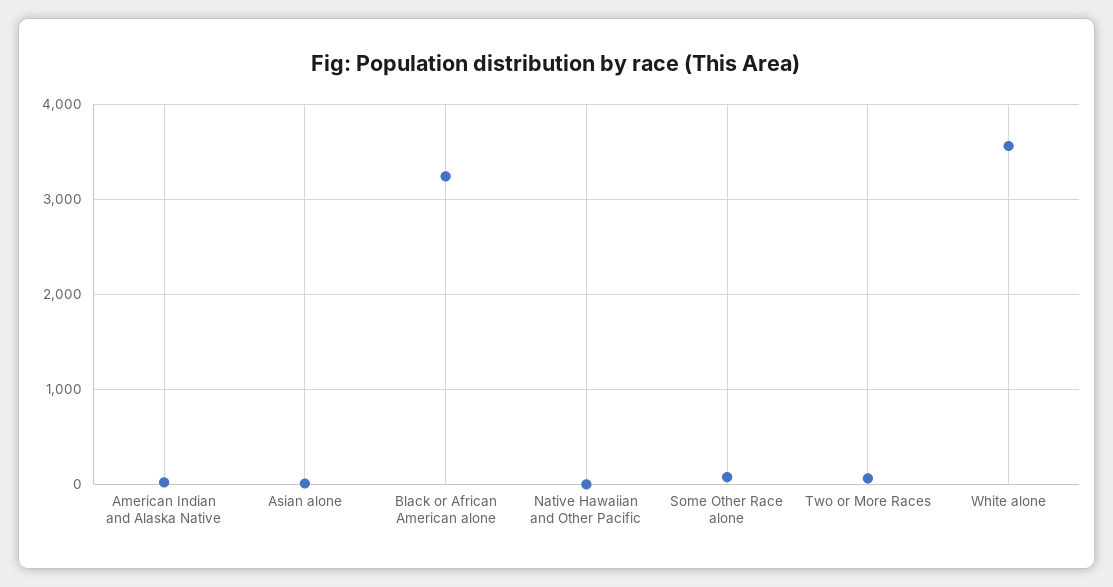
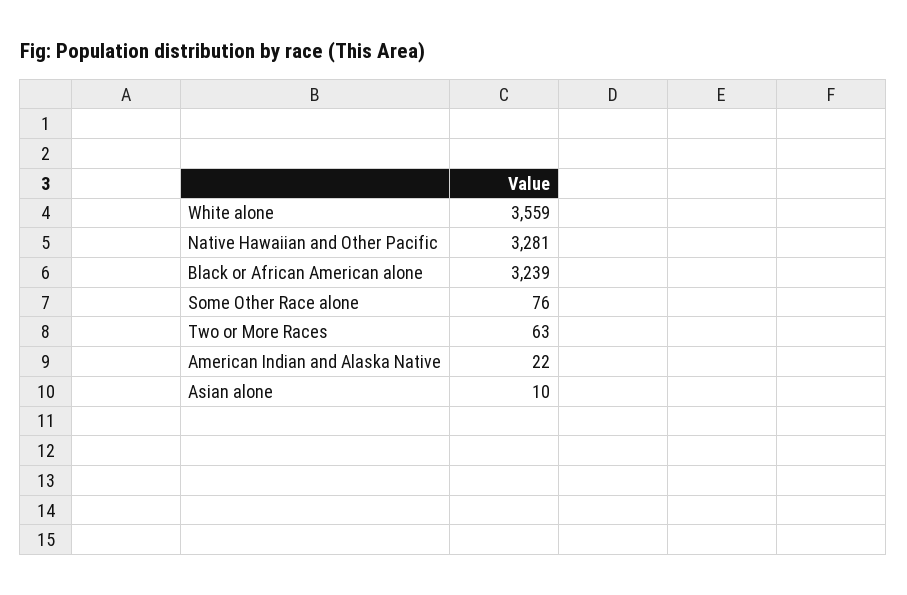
  {
    "American Indian and Alaska Native": 22,
    "Asian alone": 10,
    "Black or African American alone": 3239,
-   "Native Hawaiian and Other Pacific": 0,
+   "Native Hawaiian and Other Pacific": 3281,
    "Some Other Race alone": 76,
    "Two or More Races": 63,
    "White alone": 3559
  }

